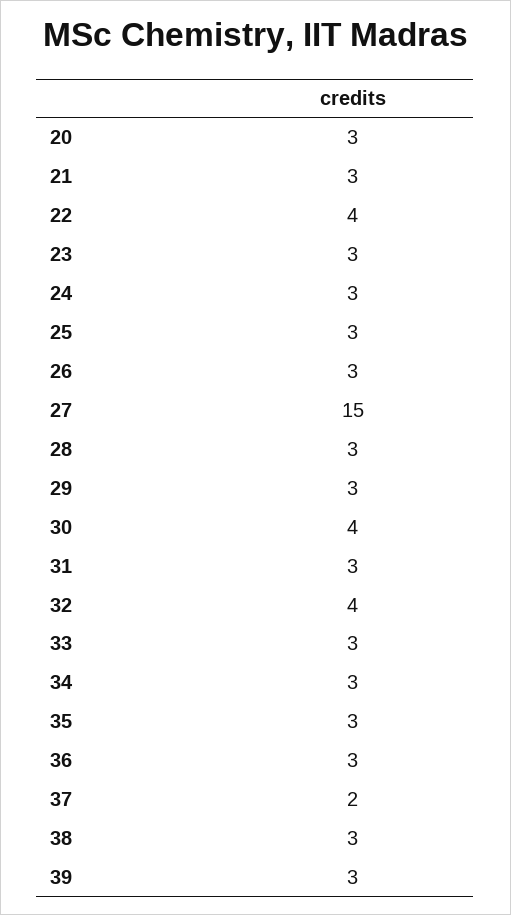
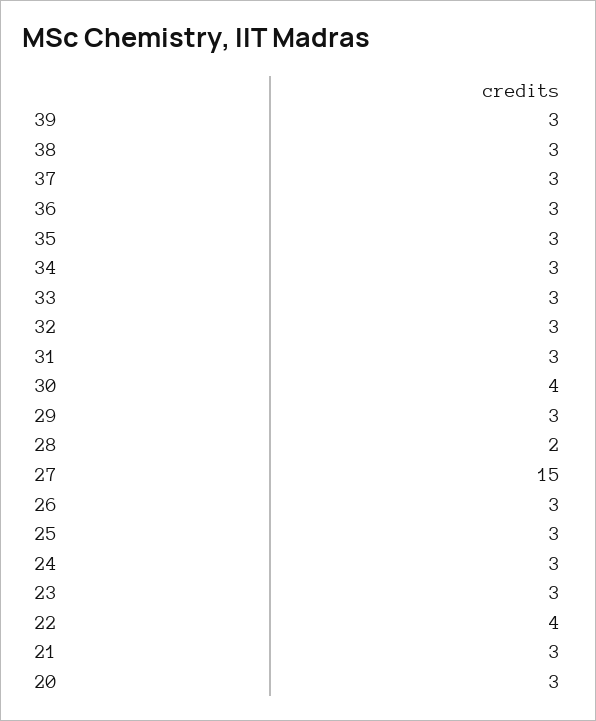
  {
    "20": 3,
    "21": 3,
    "22": 4,
    "23": 3,
    "24": 3,
    "25": 3,
    "26": 3,
    "27": 15,
-   "28": 3,
+   "28": 2,
    "29": 3,
    "30": 4,
    "31": 3,
-   "32": 4,
+   "32": 3,
    "33": 3,
    "34": 3,
    "35": 3,
    "36": 3,
-   "37": 2,
+   "37": 3,
    "38": 3,
    "39": 3
  }

